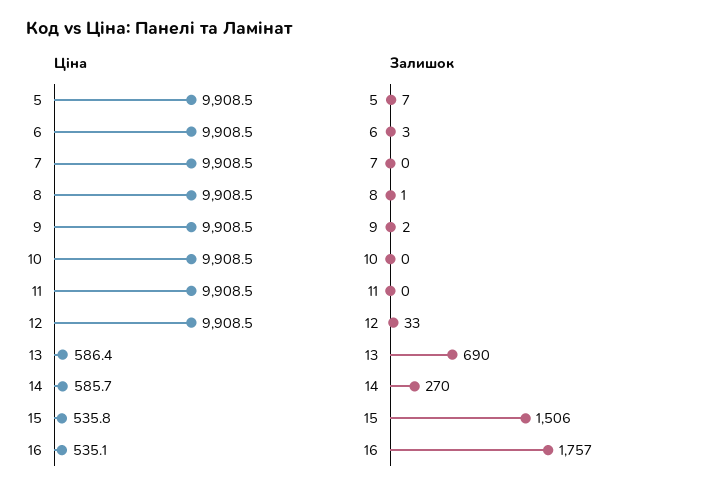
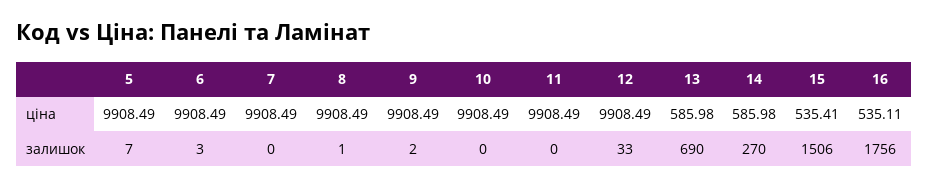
  {
    "Ціна": {
      "5": 9908.49,
      "6": 9908.49,
      "7": 9908.49,
      "8": 9908.49,
      "9": 9908.49,
      "10": 9908.49,
      "11": 9908.49,
      "12": 9908.49,
-     "13": 586.4,
+     "13": 585.98,
-     "14": 585.7,
+     "14": 585.98,
-     "15": 535.8,
+     "15": 535.41,
      "16": 535.11
    },
    "Залишок": {
      "5": 7,
      "6": 3,
      "7": 0,
      "8": 1,
      "9": 2,
      "10": 0,
      "11": 0,
      "12": 33,
      "13": 690,
      "14": 270,
      "15": 1506,
-     "16": 1757
+     "16": 1756
    }
  }

